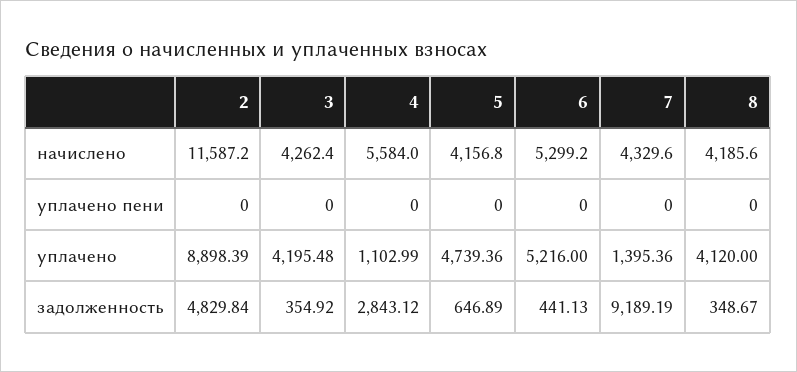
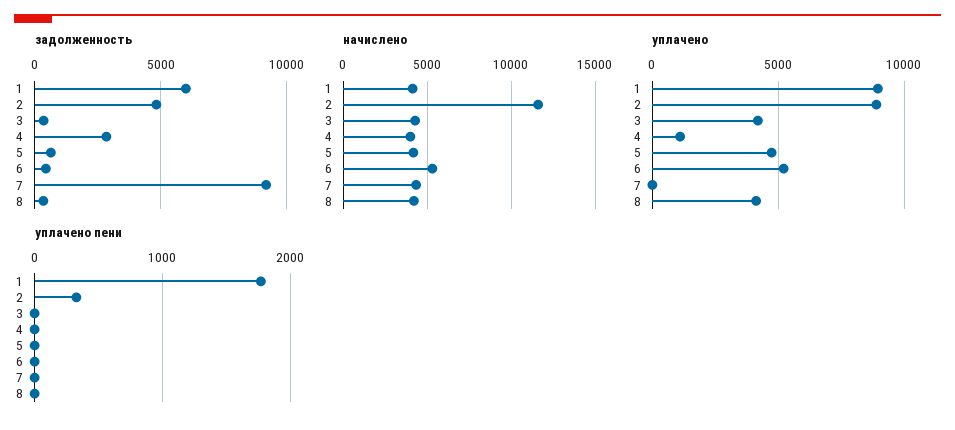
  {
    "начислено": {
      "2": 11587.2,
      "3": 4262.4,
-     "4": 5584,
+     "4": 4000,
      "5": 4156.8,
      "6": 5299.2,
      "7": 4329.6,
-     "8": 4185.6
+     "8": 4185.6,
+     "1": 4000
    },
    "уплачено пени": {
-     "2": 0,
+     "2": 300,
      "3": 0,
      "4": 0,
      "5": 0,
      "6": 0,
      "7": 0,
-     "8": 0
+     "8": 0,
+     "1": 1800
    },
    "уплачено": {
      "2": 8898.39,
      "3": 4195.48,
      "4": 1102.99,
      "5": 4739.36,
      "6": 5216,
-     "7": 1395.36,
+     "7": 0,
-     "8": 4120
+     "8": 4120,
+     "1": 9000
    },
    "задолженность": {
      "2": 4829.84,
      "3": 354.92,
      "4": 2843.12,
      "5": 646.89,
      "6": 441.13,
      "7": 9189.19,
-     "8": 348.67
+     "8": 348.67,
+     "1": 6000
    }
  }

